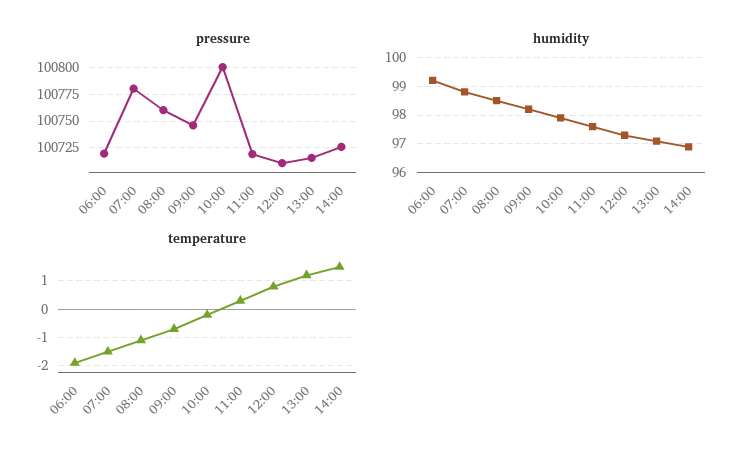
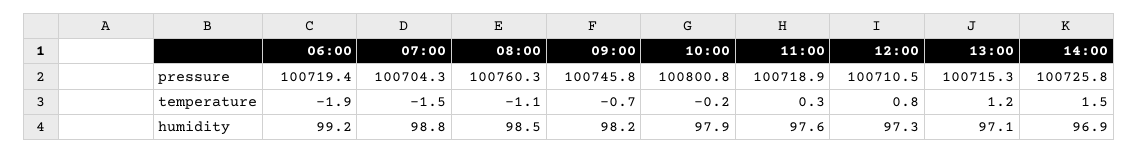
  {
    "pressure": {
      "06:00": 100719.4,
-     "07:00": 100775,
+     "07:00": 100704.3,
      "08:00": 100760.3,
      "09:00": 100745.8,
      "10:00": 100800.8,
      "11:00": 100718.9,
      "12:00": 100710.5,
      "13:00": 100715.3,
      "14:00": 100725.8
    },
    "humidity": {
      "06:00": 99.2,
      "07:00": 98.8,
      "08:00": 98.5,
      "09:00": 98.2,
      "10:00": 97.9,
      "11:00": 97.6,
      "12:00": 97.3,
      "13:00": 97.1,
      "14:00": 96.9
    },
    "temperature": {
      "06:00": -1.9,
      "07:00": -1.5,
      "08:00": -1.1,
      "09:00": -0.7,
      "10:00": -0.2,
      "11:00": 0.3,
      "12:00": 0.8,
      "13:00": 1.2,
      "14:00": 1.5
    }
  }

